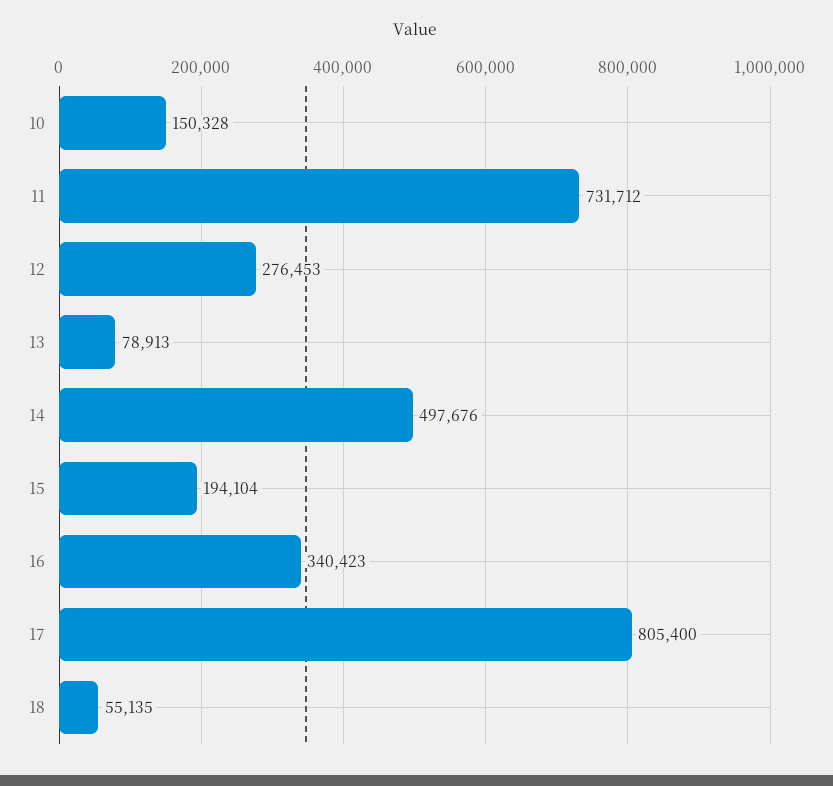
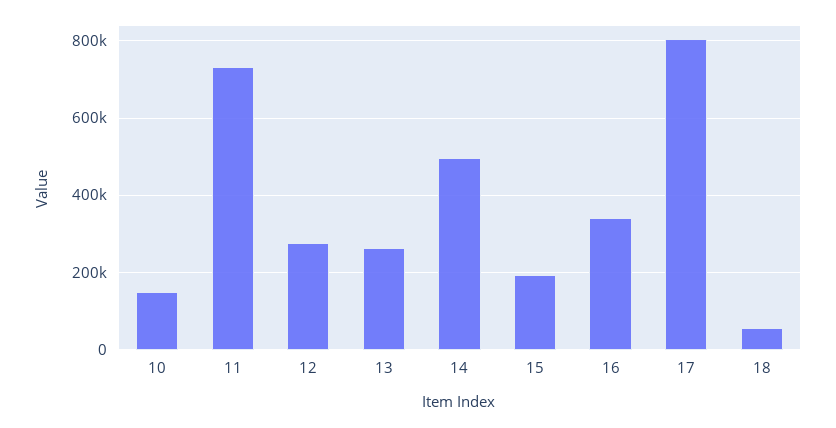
  {
    "10": 150328,
    "11": 731712,
    "12": 276453,
-   "13": 78913,
+   "13": 260000,
    "14": 497676,
    "15": 194104,
    "16": 340423,
    "17": 805400,
    "18": 55135
  }

